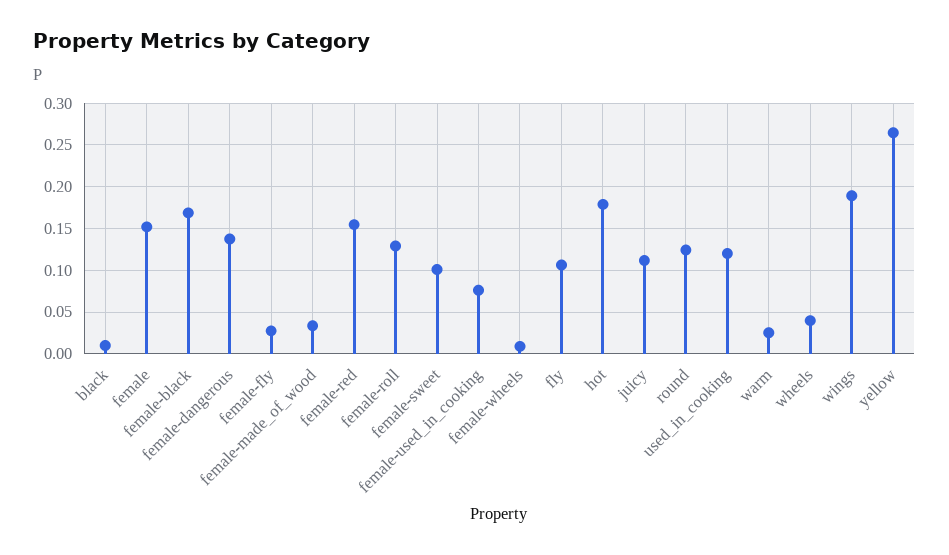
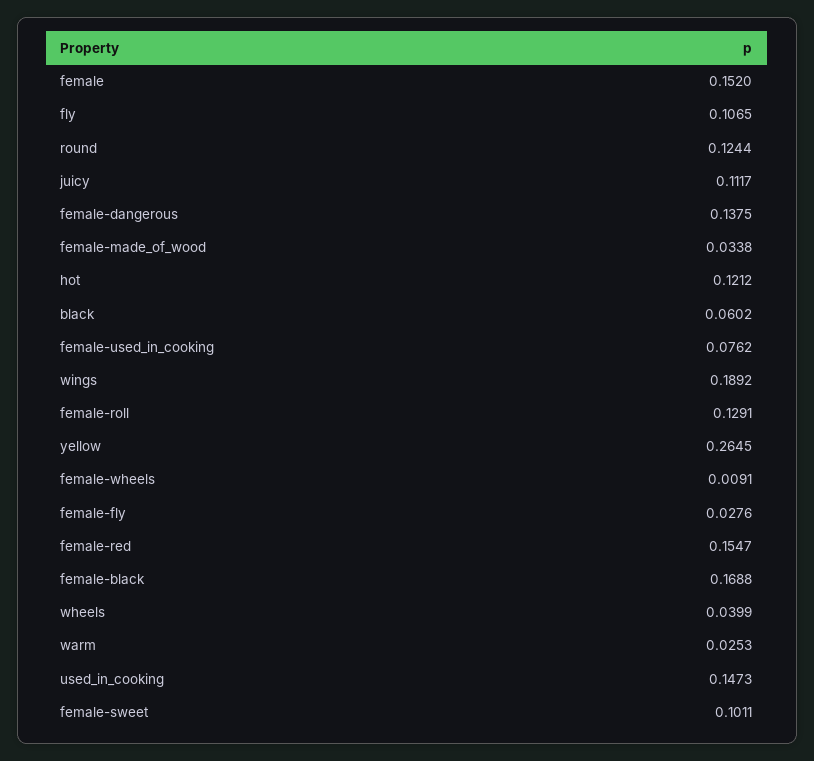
  {
-   "black": 0.01,
+   "black": 0.0602,
    "female": 0.152,
    "female-black": 0.1688,
    "female-dangerous": 0.1375,
    "female-fly": 0.0276,
    "female-made_of_wood": 0.0338,
    "female-red": 0.1547,
    "female-roll": 0.1291,
    "female-sweet": 0.1011,
    "female-used_in_cooking": 0.0762,
    "female-wheels": 0.0091,
    "fly": 0.1065,
-   "hot": 0.18,
+   "hot": 0.1212,
    "juicy": 0.1117,
    "round": 0.1244,
-   "used_in_cooking": 0.12,
+   "used_in_cooking": 0.1473,
    "warm": 0.0253,
    "wheels": 0.0399,
    "wings": 0.1892,
    "yellow": 0.2645
  }

